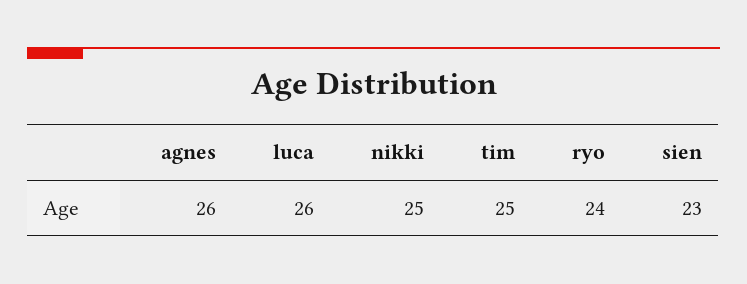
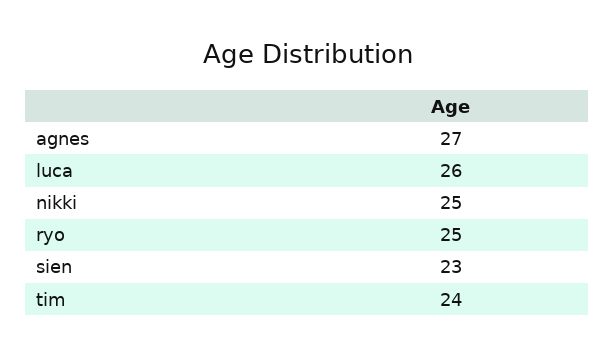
  {
-   "agnes": 26,
+   "agnes": 27,
    "luca": 26,
    "nikki": 25,
-   "tim": 25,
+   "tim": 24,
-   "ryo": 24,
+   "ryo": 25,
    "sien": 23
  }

